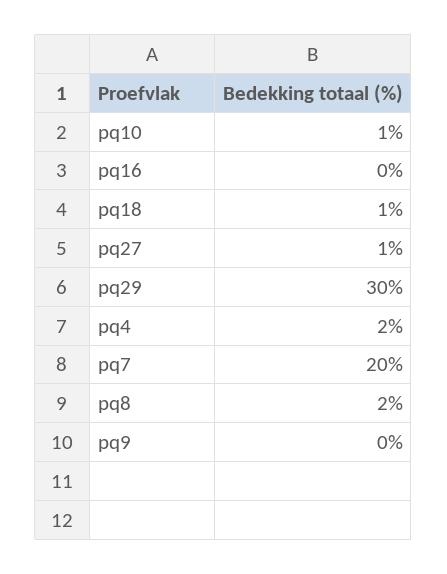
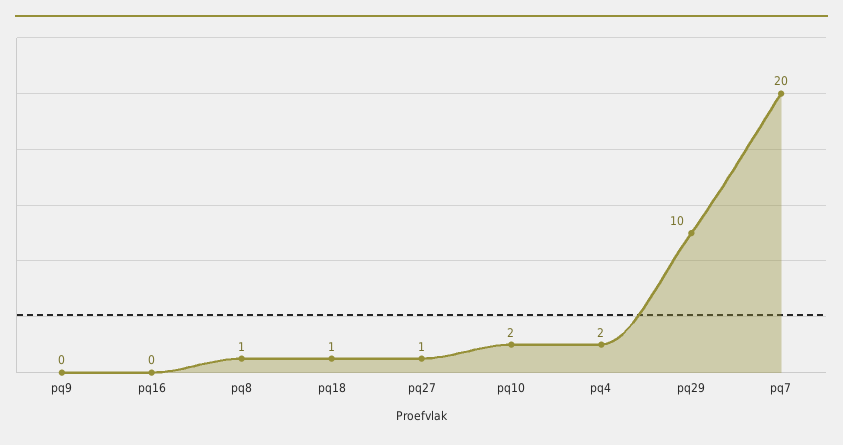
  {
-   "pq10": 1,
+   "pq10": 2,
    "pq16": 0,
    "pq18": 1,
    "pq27": 1,
-   "pq29": 30,
+   "pq29": 10,
    "pq4": 2,
    "pq7": 20,
-   "pq8": 2,
+   "pq8": 1,
    "pq9": 0
  }

